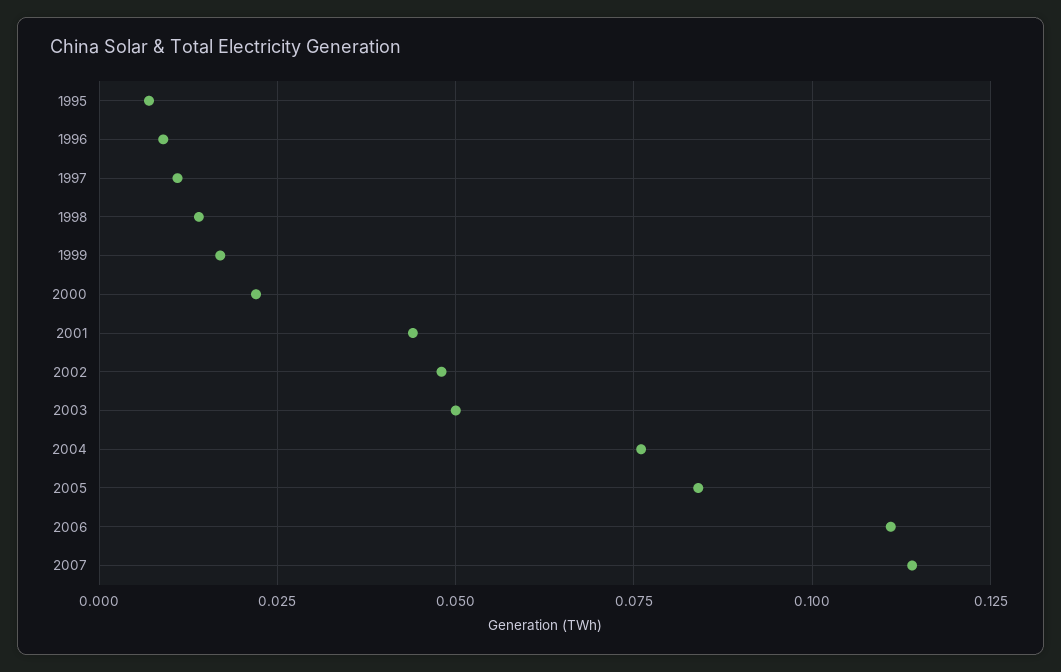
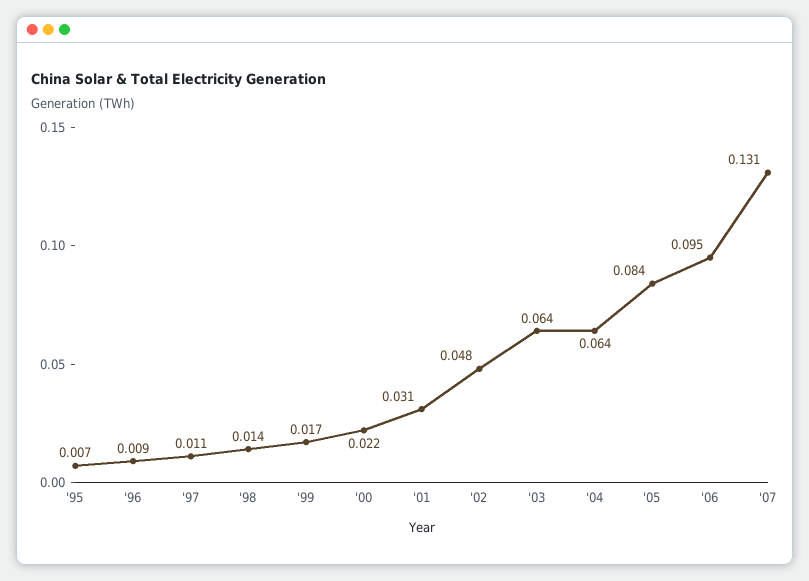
  {
    "1995": 0.007,
    "1996": 0.009,
    "1997": 0.011,
    "1998": 0.014,
    "1999": 0.017,
    "2000": 0.022,
-   "2001": 0.045,
+   "2001": 0.031,
    "2002": 0.048,
-   "2003": 0.05,
+   "2003": 0.064,
-   "2004": 0.075,
+   "2004": 0.064,
    "2005": 0.084,
-   "2006": 0.11,
+   "2006": 0.095,
-   "2007": 0.115
+   "2007": 0.131
  }

